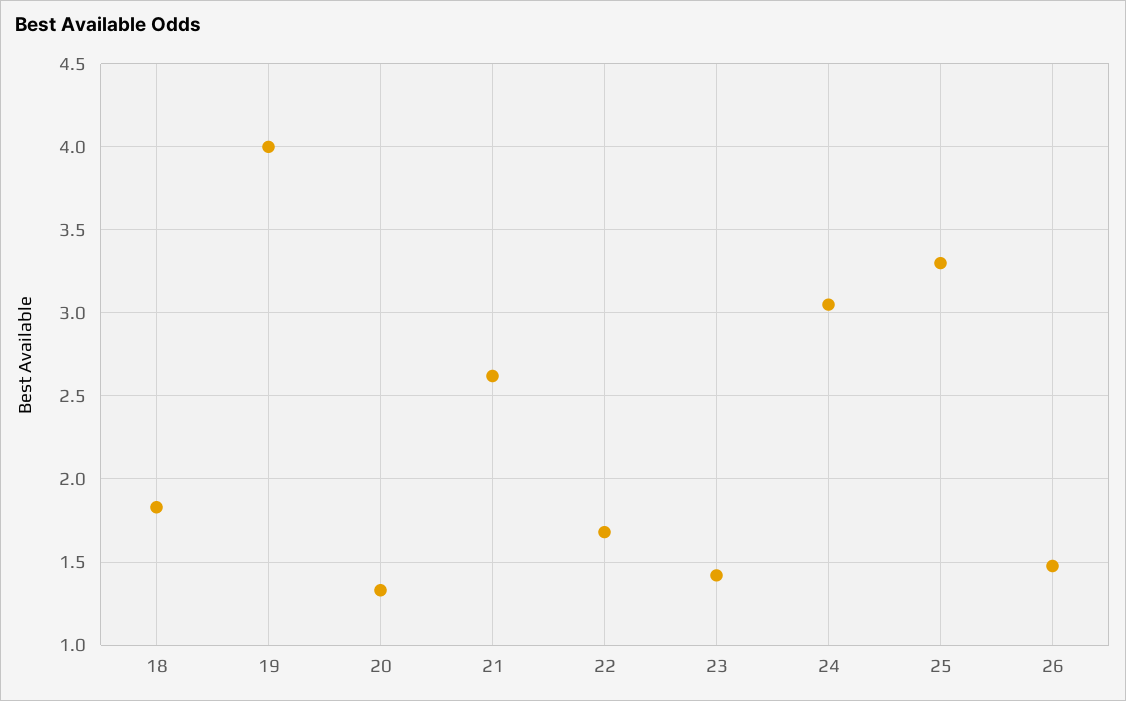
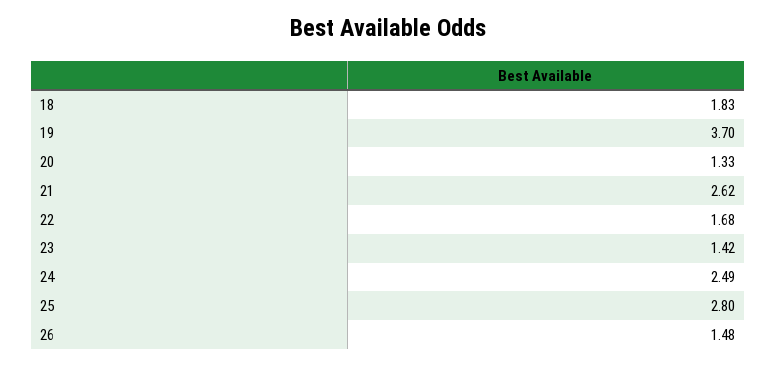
  {
    "18": 1.83,
-   "19": 4,
+   "19": 3.7,
    "20": 1.33,
    "21": 2.62,
    "22": 1.68,
    "23": 1.42,
-   "24": 3.05,
+   "24": 2.49,
-   "25": 3.3,
+   "25": 2.8,
    "26": 1.48
  }

